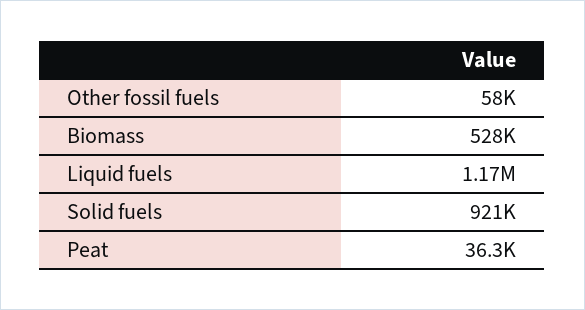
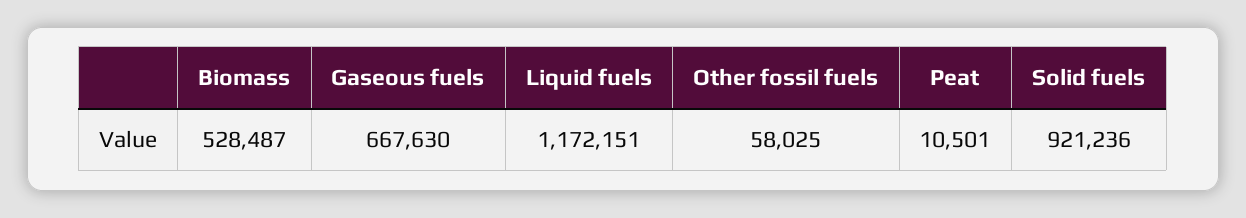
  {
    "Other fossil fuels": 58025,
    "Biomass": 528487,
    "Liquid fuels": 1172151,
    "Solid fuels": 921236,
-   "Peat": 36300
+   "Peat": 10501,
+   "Gaseous fuels": 667630
  }

